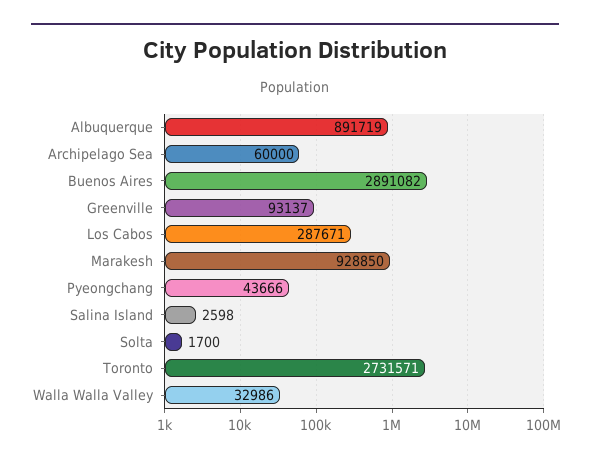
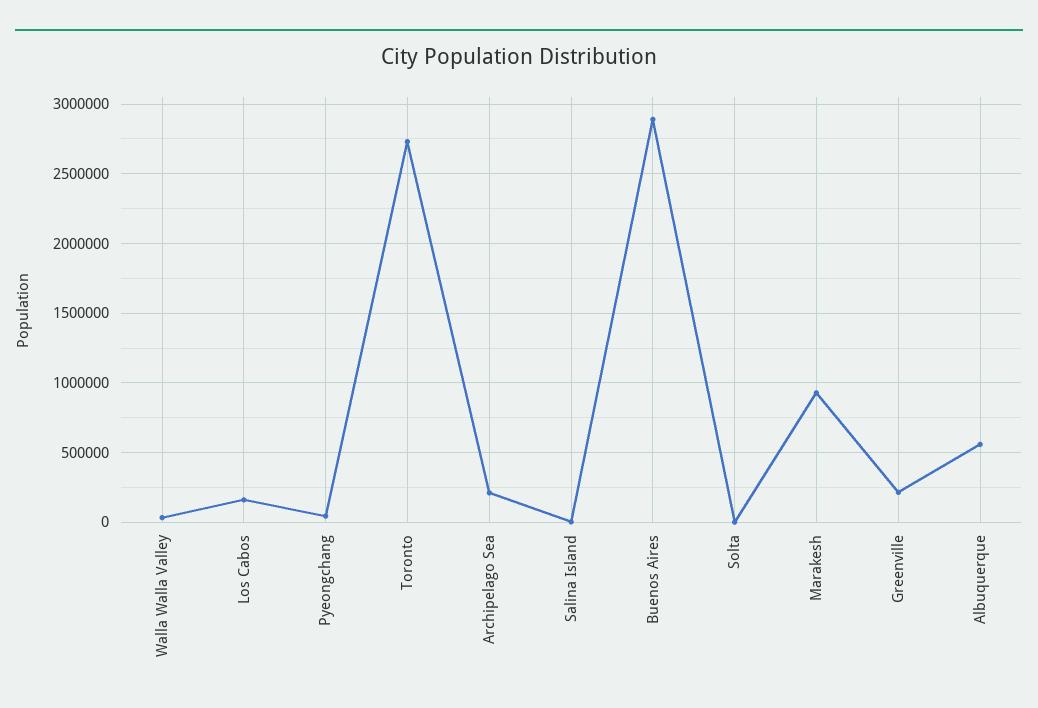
  {
-   "Albuquerque": 891719,
+   "Albuquerque": 550000,
-   "Archipelago Sea": 60000,
+   "Archipelago Sea": 200000,
    "Buenos Aires": 2891082,
-   "Greenville": 93137,
+   "Greenville": 200000,
-   "Los Cabos": 287671,
+   "Los Cabos": 150000,
    "Marakesh": 928850,
    "Pyeongchang": 43666,
    "Salina Island": 2598,
    "Solta": 1700,
    "Toronto": 2731571,
    "Walla Walla Valley": 32986
  }

